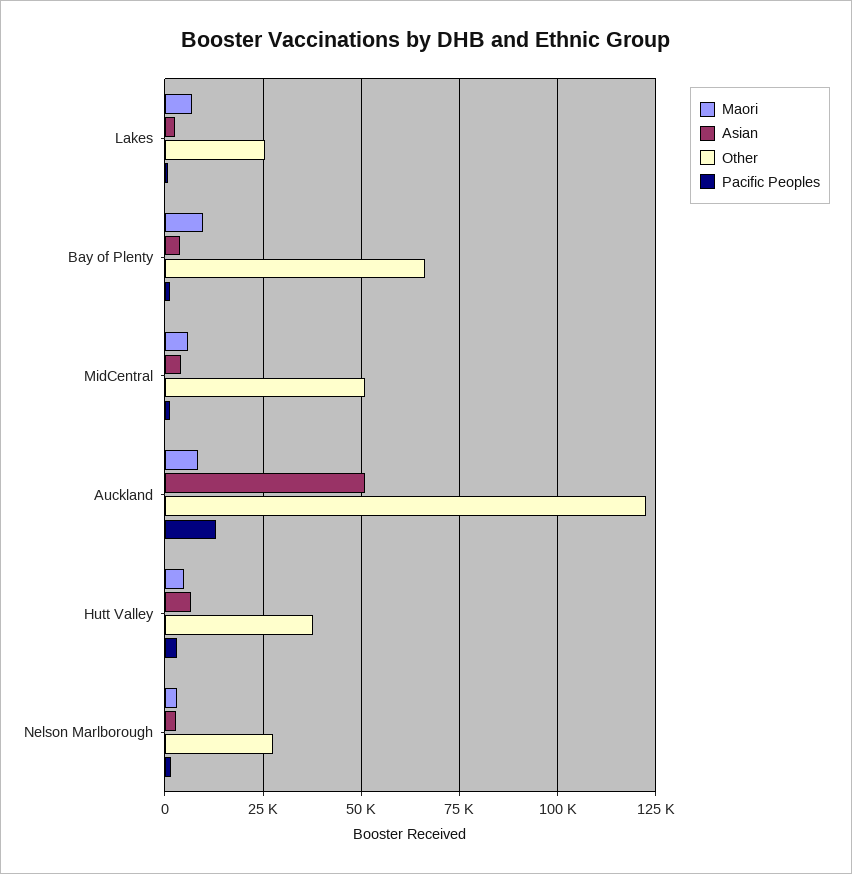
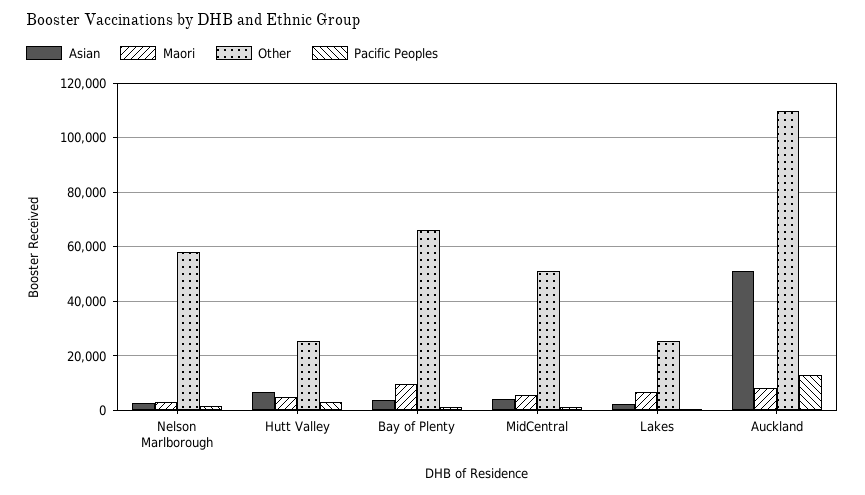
  {
    "Maori": {
      "Lakes": 7500,
      "Bay of Plenty": 10000,
      "MidCentral": 5000,
      "Auckland": 7500,
      "Hutt Valley": 5000,
      "Nelson Marlborough": 2500
    },
    "Asian": {
      "Lakes": 2500,
      "Bay of Plenty": 5000,
      "MidCentral": 5000,
      "Auckland": 50000,
      "Hutt Valley": 7500,
      "Nelson Marlborough": 2500
    },
    "Other": {
      "Lakes": 25000,
      "Bay of Plenty": 65000,
      "MidCentral": 50000,
-     "Auckland": 122500,
+     "Auckland": 110000,
-     "Hutt Valley": 37500,
+     "Hutt Valley": 25000,
-     "Nelson Marlborough": 27500
+     "Nelson Marlborough": 57500
    },
    "Pacific Peoples": {
      "Lakes": 0,
      "Bay of Plenty": 0,
      "MidCentral": 0,
      "Auckland": 12500,
      "Hutt Valley": 2500,
      "Nelson Marlborough": 2500
    }
  }

